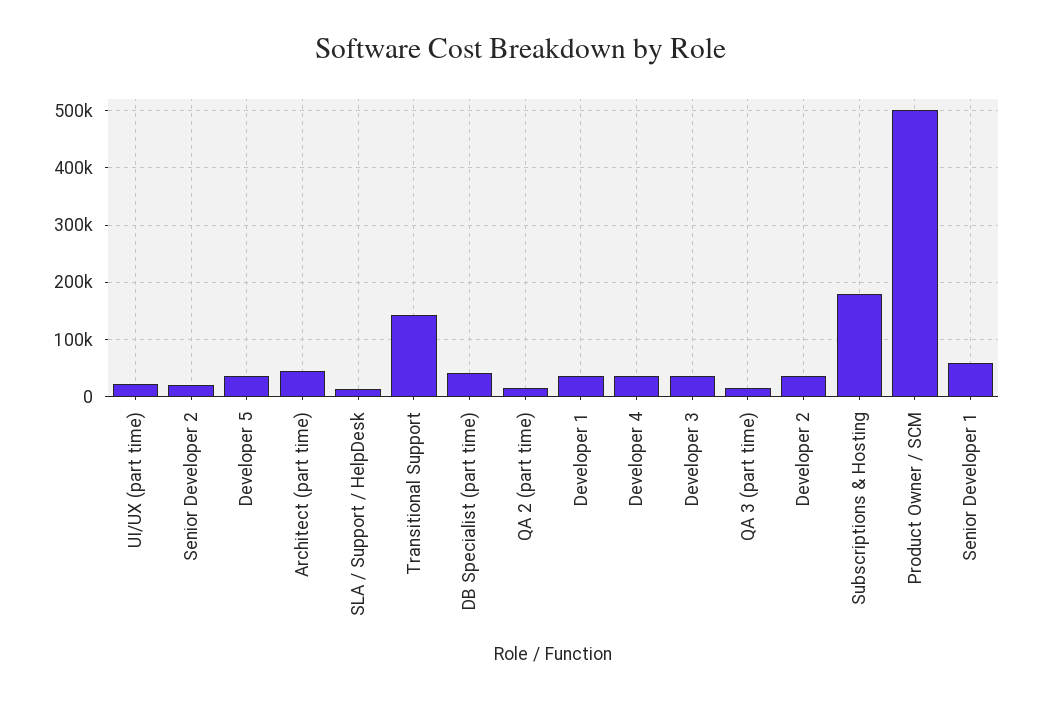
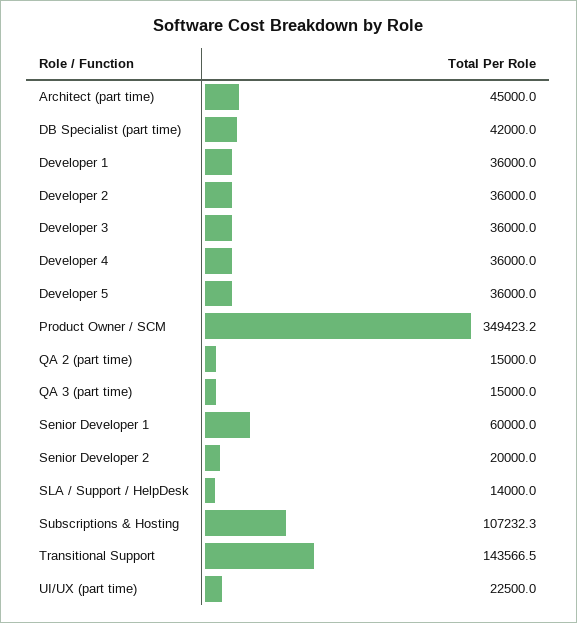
  {
    "UI/UX (part time)": 22500,
    "Senior Developer 2": 20000,
    "Developer 5": 36000,
    "Architect (part time)": 45000,
    "SLA / Support / HelpDesk": 14000,
    "Transitional Support": 143566.5,
    "DB Specialist (part time)": 42000,
    "QA 2 (part time)": 15000,
    "Developer 1": 36000,
    "Developer 4": 36000,
    "Developer 3": 36000,
    "QA 3 (part time)": 15000,
    "Developer 2": 36000,
-   "Subscriptions & Hosting": 180000,
+   "Subscriptions & Hosting": 107232.3,
-   "Product Owner / SCM": 500000,
+   "Product Owner / SCM": 349423.2,
    "Senior Developer 1": 60000
  }

